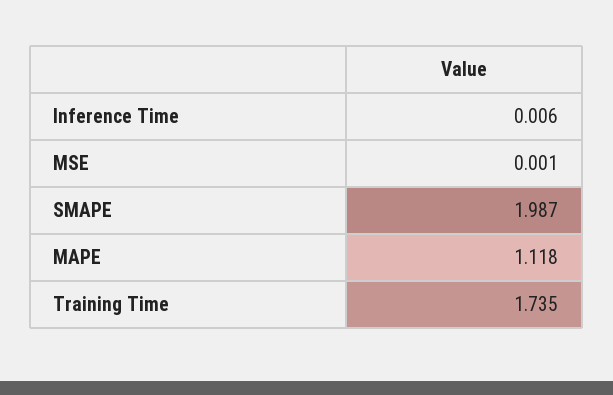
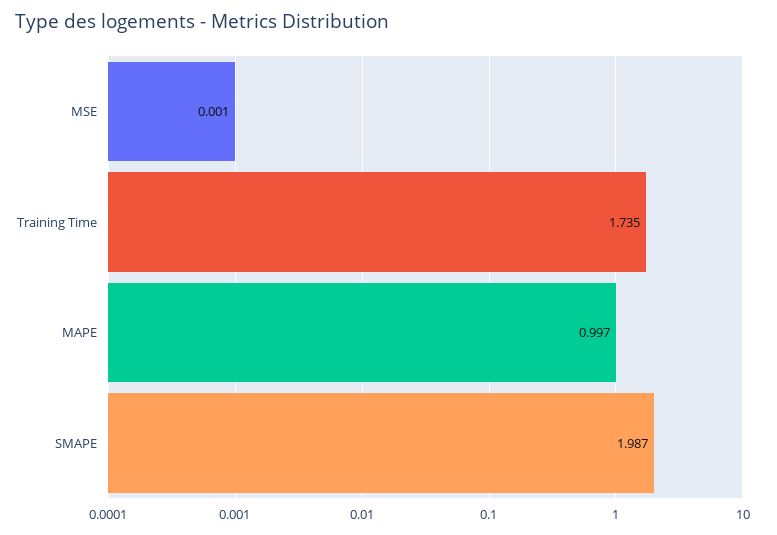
  {
-   "Inference Time": 0.006,
    "MSE": 0.001,
    "SMAPE": 1.987,
-   "MAPE": 1.118,
+   "MAPE": 0.997,
    "Training Time": 1.735
  }

